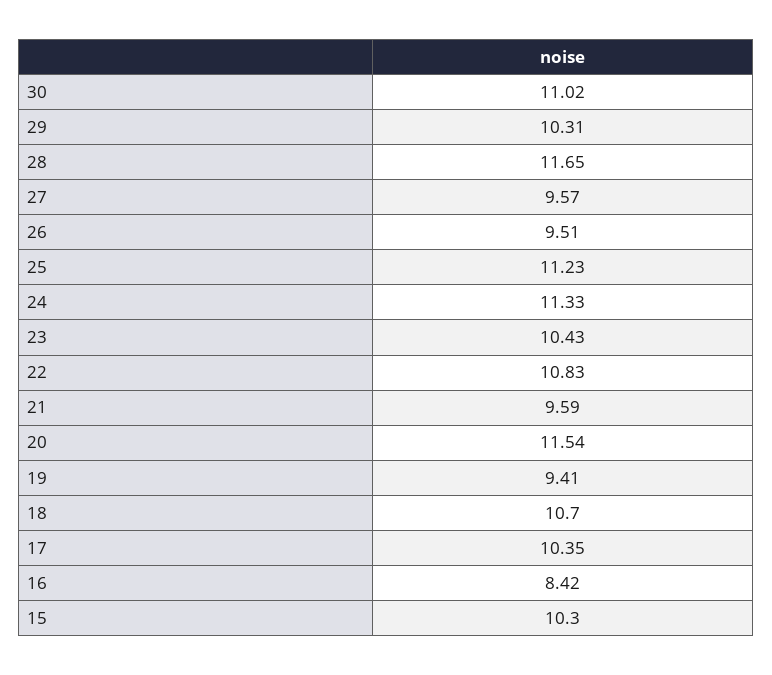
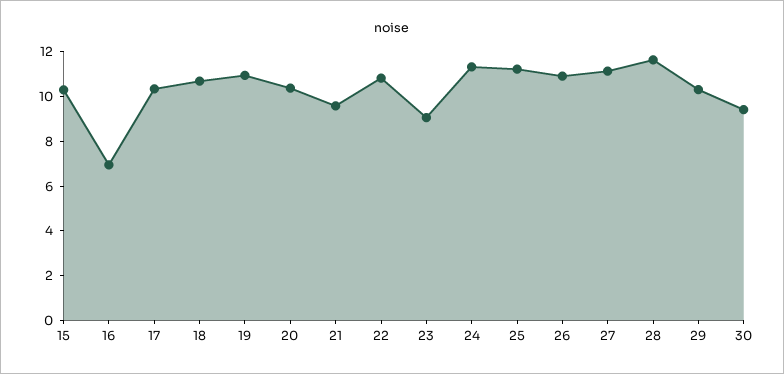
  {
-   "30": 11.02,
+   "30": 9.5,
    "29": 10.31,
    "28": 11.65,
-   "27": 9.57,
+   "27": 11,
-   "26": 9.51,
+   "26": 11,
    "25": 11.23,
    "24": 11.33,
-   "23": 10.43,
+   "23": 9,
    "22": 10.83,
    "21": 9.59,
-   "20": 11.54,
+   "20": 10.5,
-   "19": 9.41,
+   "19": 11,
    "18": 10.7,
    "17": 10.35,
-   "16": 8.42,
+   "16": 7,
    "15": 10.3
  }

